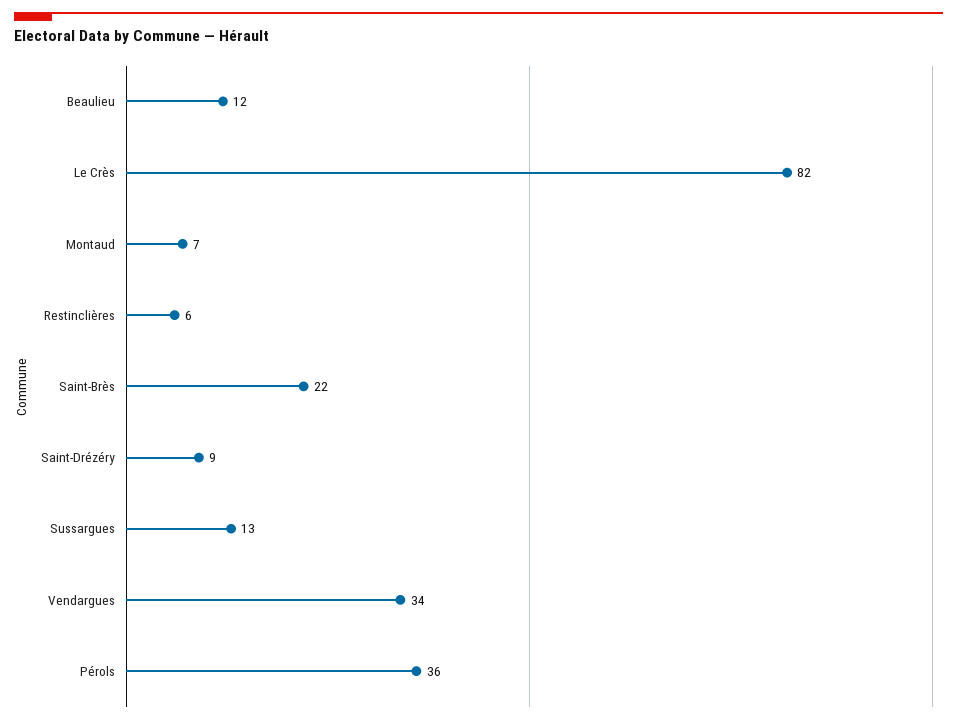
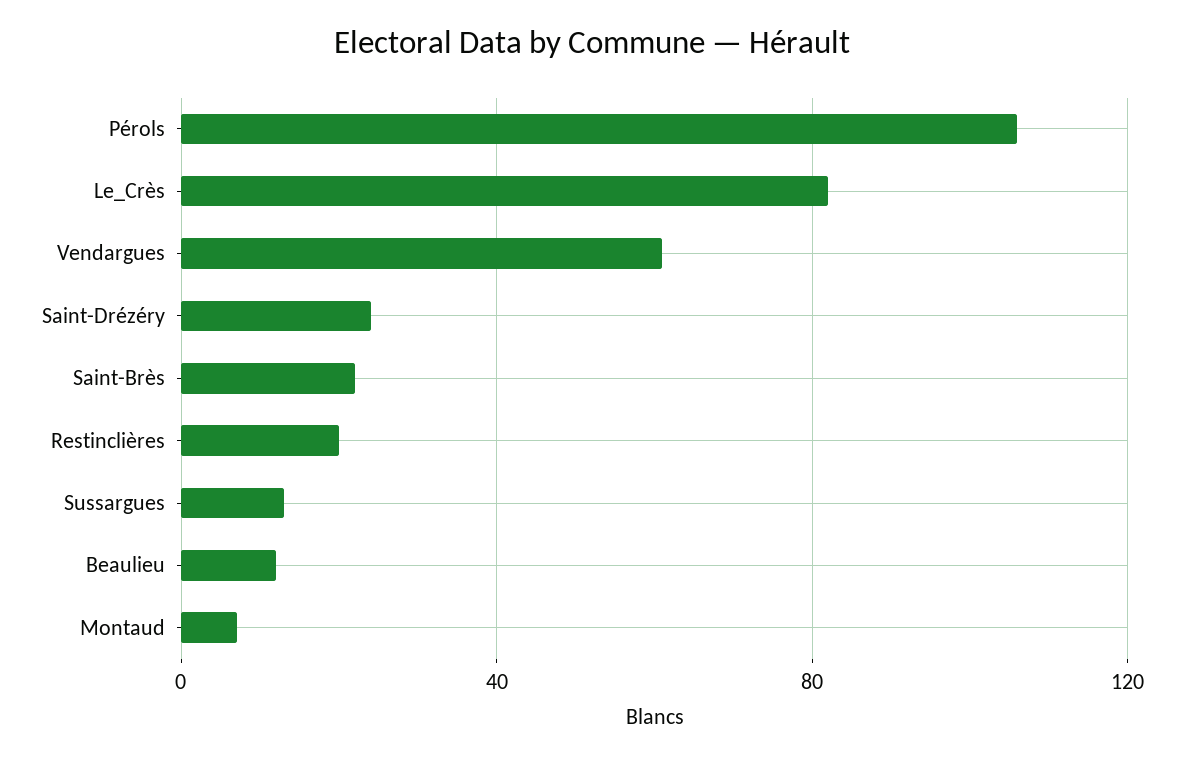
  {
    "Beaulieu": 12,
    "Le Crès": 82,
    "Montaud": 7,
-   "Restinclières": 6,
+   "Restinclières": 20,
    "Saint-Brès": 22,
-   "Saint-Drézéry": 9,
+   "Saint-Drézéry": 25,
    "Sussargues": 13,
-   "Vendargues": 34,
+   "Vendargues": 60,
-   "Pérols": 36
+   "Pérols": 105
  }

